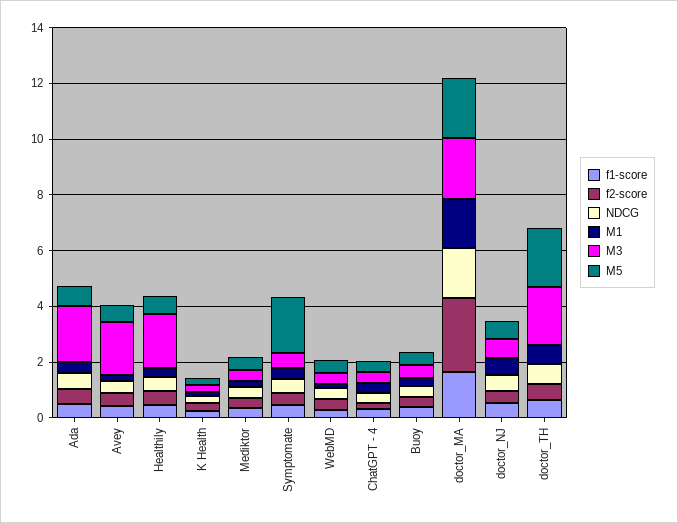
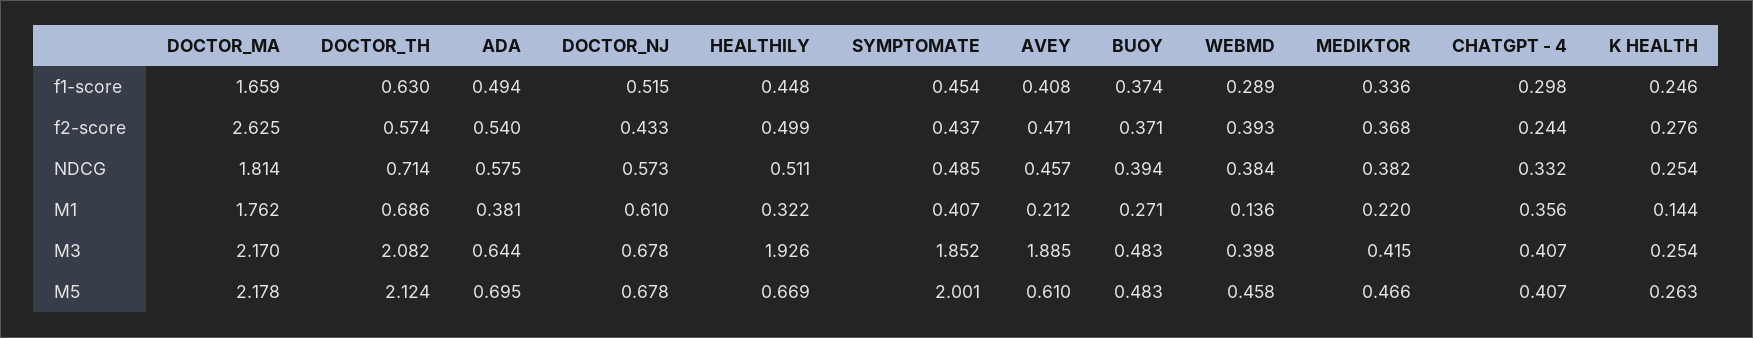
  {
    "f1-score": {
      "Ada": 0.494,
      "Avey": 0.408,
      "Healthily": 0.448,
      "K Health": 0.246,
      "Mediktor": 0.336,
      "Symptomate": 0.454,
      "WebMD": 0.289,
      "ChatGPT - 4": 0.298,
      "Buoy": 0.374,
      "doctor_MA": 1.659,
      "doctor_NJ": 0.515,
      "doctor_TH": 0.63
    },
    "f2-score": {
      "Ada": 0.54,
      "Avey": 0.471,
      "Healthily": 0.499,
      "K Health": 0.276,
      "Mediktor": 0.368,
      "Symptomate": 0.437,
      "WebMD": 0.393,
      "ChatGPT - 4": 0.244,
      "Buoy": 0.371,
      "doctor_MA": 2.625,
      "doctor_NJ": 0.433,
      "doctor_TH": 0.574
    },
    "NDCG": {
      "Ada": 0.575,
      "Avey": 0.457,
      "Healthily": 0.511,
      "K Health": 0.254,
      "Mediktor": 0.382,
      "Symptomate": 0.485,
      "WebMD": 0.384,
      "ChatGPT - 4": 0.332,
      "Buoy": 0.394,
      "doctor_MA": 1.814,
      "doctor_NJ": 0.573,
      "doctor_TH": 0.714
    },
    "M1": {
      "Ada": 0.381,
      "Avey": 0.212,
      "Healthily": 0.322,
      "K Health": 0.144,
      "Mediktor": 0.22,
      "Symptomate": 0.407,
      "WebMD": 0.136,
      "ChatGPT - 4": 0.356,
      "Buoy": 0.271,
      "doctor_MA": 1.762,
      "doctor_NJ": 0.61,
      "doctor_TH": 0.686
    },
    "M3": {
-     "Ada": 2,
+     "Ada": 0.644,
      "Avey": 1.885,
      "Healthily": 1.926,
      "K Health": 0.254,
      "Mediktor": 0.415,
-     "Symptomate": 0.5,
+     "Symptomate": 1.852,
      "WebMD": 0.398,
      "ChatGPT - 4": 0.407,
      "Buoy": 0.483,
      "doctor_MA": 2.17,
      "doctor_NJ": 0.678,
      "doctor_TH": 2.082
    },
    "M5": {
      "Ada": 0.695,
      "Avey": 0.61,
      "Healthily": 0.669,
      "K Health": 0.263,
      "Mediktor": 0.466,
      "Symptomate": 2.001,
      "WebMD": 0.458,
      "ChatGPT - 4": 0.407,
      "Buoy": 0.483,
      "doctor_MA": 2.178,
      "doctor_NJ": 0.678,
      "doctor_TH": 2.124
    }
  }

